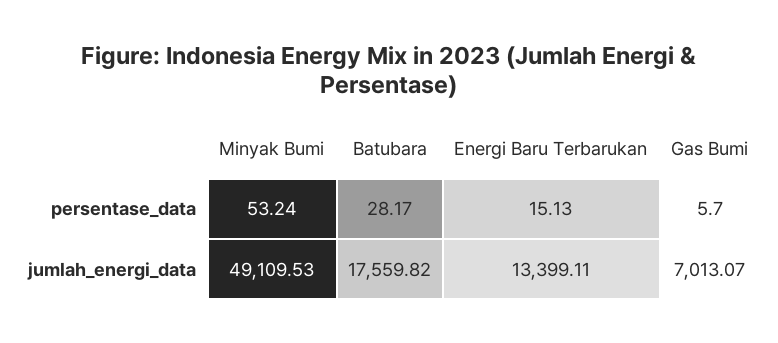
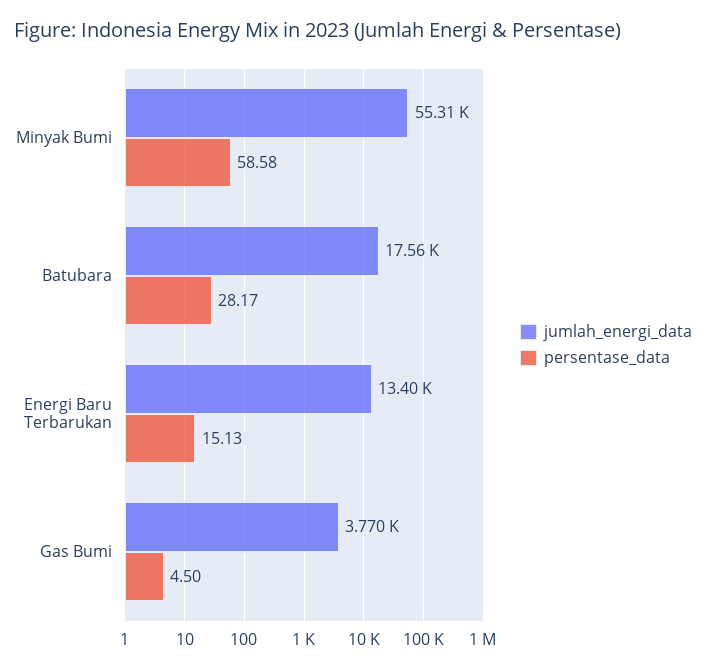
  {
    "persentase_data": {
-     "Minyak Bumi": 53.24,
+     "Minyak Bumi": 58.58,
      "Batubara": 28.17,
      "Energi Baru Terbarukan": 15.13,
-     "Gas Bumi": 5.7
+     "Gas Bumi": 4.5
    },
    "jumlah_energi_data": {
-     "Minyak Bumi": 49109.53,
+     "Minyak Bumi": 55310,
      "Batubara": 17559.82,
      "Energi Baru Terbarukan": 13399.11,
-     "Gas Bumi": 7013.07
+     "Gas Bumi": 3770
    }
  }

